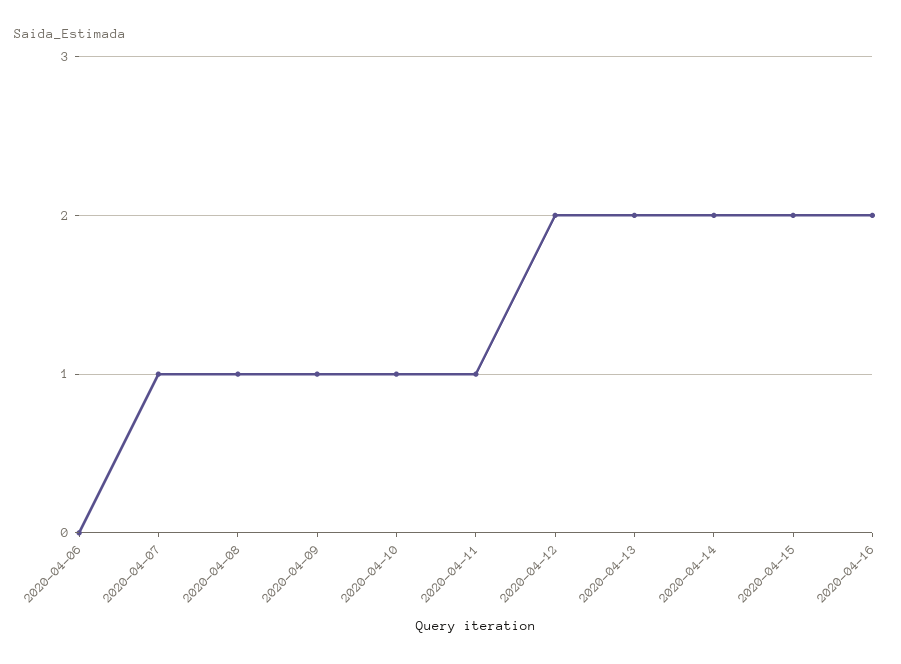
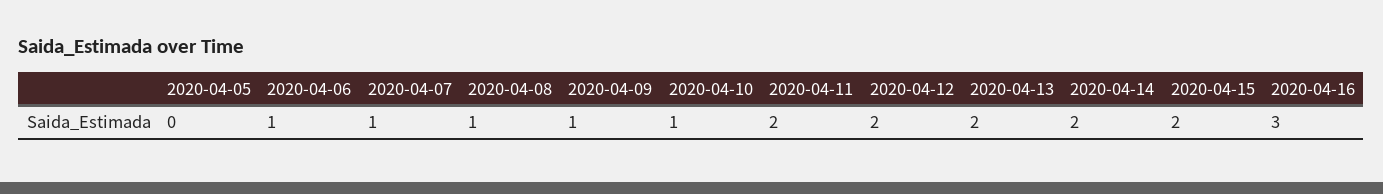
  {
-   "2020-04-06": 0,
+   "2020-04-06": 1,
    "2020-04-07": 1,
    "2020-04-08": 1,
    "2020-04-09": 1,
    "2020-04-10": 1,
-   "2020-04-11": 1,
+   "2020-04-11": 2,
    "2020-04-12": 2,
    "2020-04-13": 2,
    "2020-04-14": 2,
    "2020-04-15": 2,
-   "2020-04-16": 2
+   "2020-04-16": 3,
+   "2020-04-05": 0
  }

